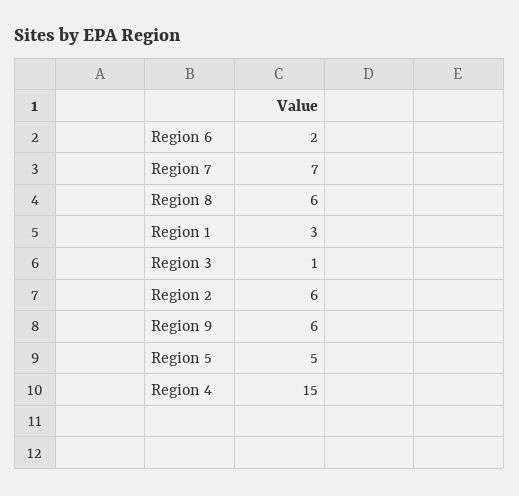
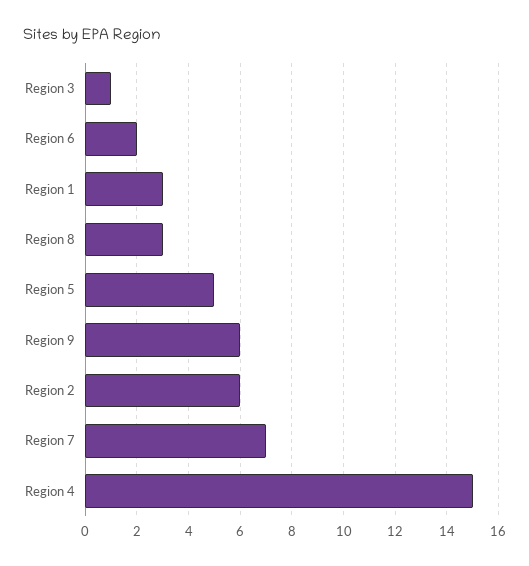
  {
    "Region 6": 2,
    "Region 7": 7,
-   "Region 8": 6,
+   "Region 8": 3,
    "Region 1": 3,
    "Region 3": 1,
    "Region 2": 6,
    "Region 9": 6,
    "Region 5": 5,
    "Region 4": 15
  }

